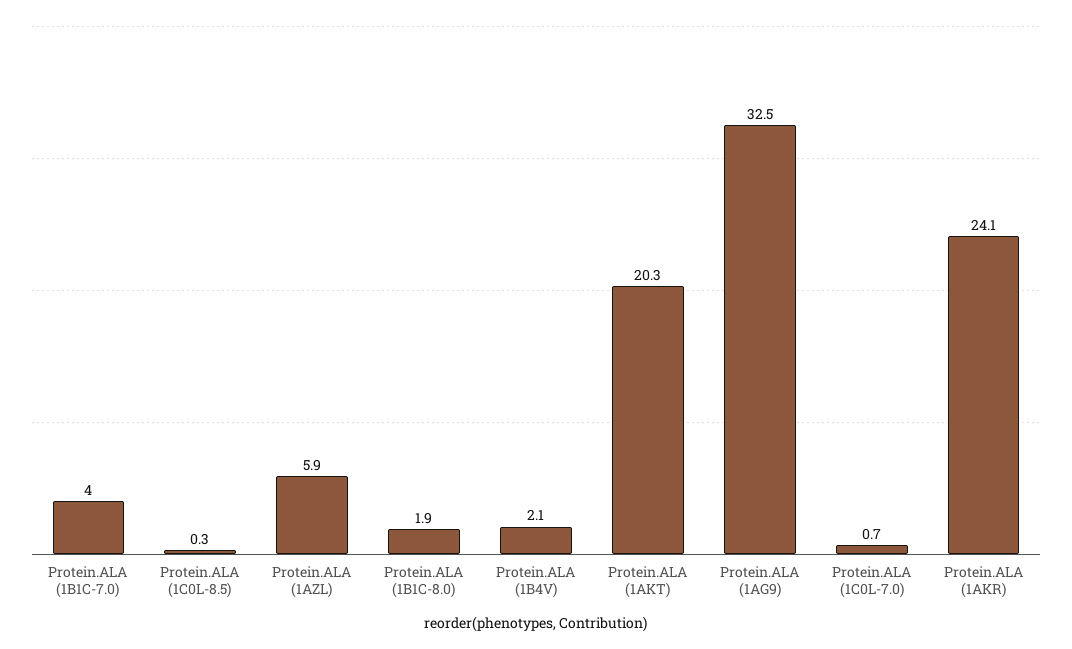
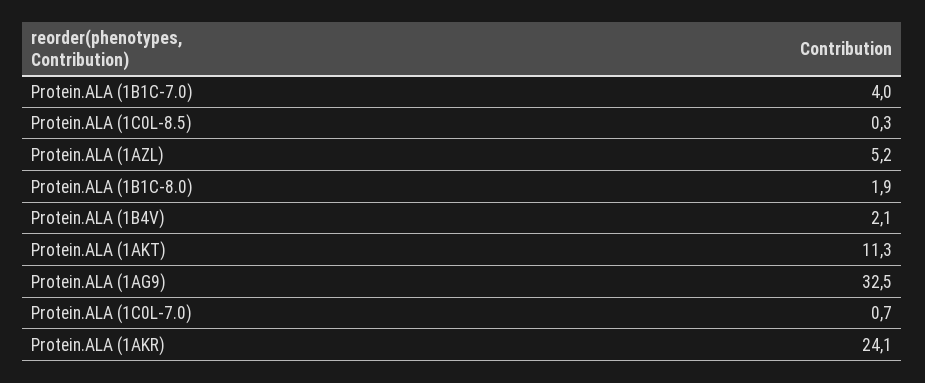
  {
    "Protein.ALA (1B1C-7.0)": 4,
    "Protein.ALA (1C0L-8.5)": 0.3,
-   "Protein.ALA (1AZL)": 5.9,
+   "Protein.ALA (1AZL)": 5.2,
    "Protein.ALA (1B1C-8.0)": 1.9,
    "Protein.ALA (1B4V)": 2.1,
-   "Protein.ALA (1AKT)": 20.3,
+   "Protein.ALA (1AKT)": 11.3,
    "Protein.ALA (1AG9)": 32.5,
    "Protein.ALA (1C0L-7.0)": 0.7,
    "Protein.ALA (1AKR)": 24.1
  }

